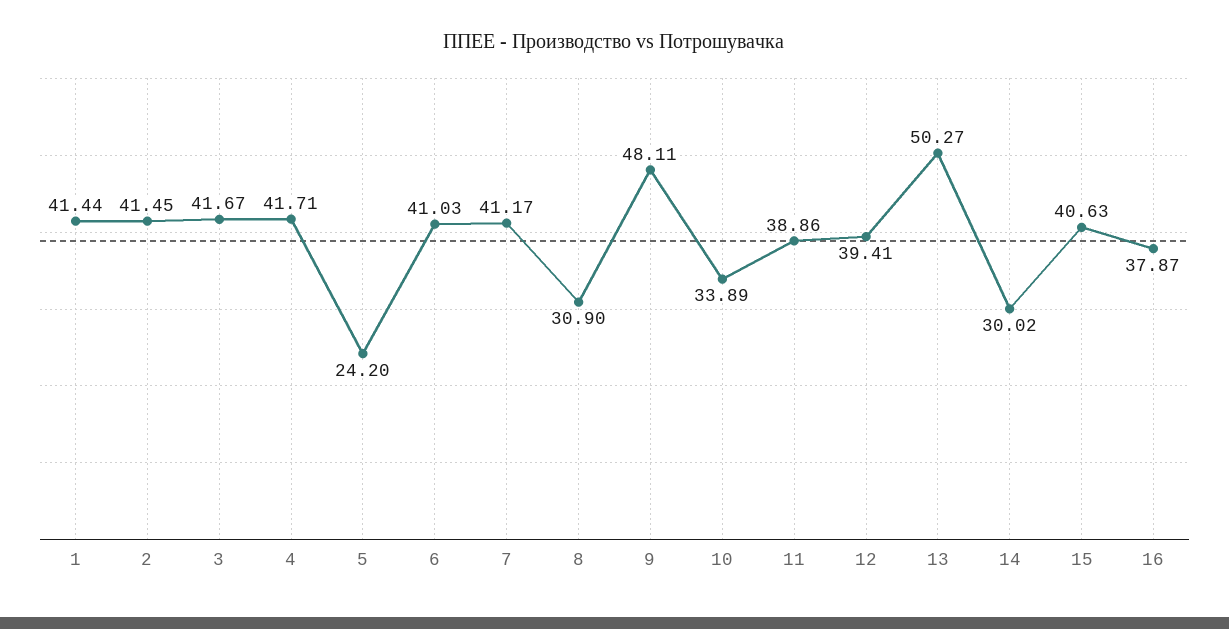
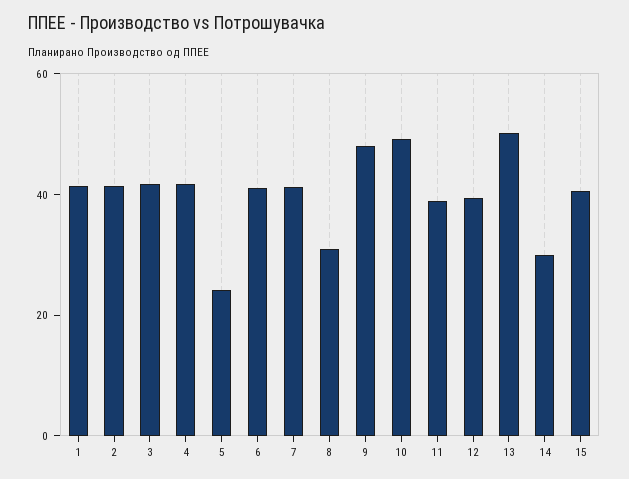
  {
    "1": 41.44,
    "2": 41.45,
    "3": 41.67,
    "4": 41.71,
    "5": 24.2,
    "6": 41.03,
    "7": 41.17,
    "8": 30.9,
    "9": 48.11,
-   "10": 33.89,
+   "10": 50,
    "11": 38.86,
    "12": 39.41,
    "13": 50.27,
    "14": 30.02,
-   "15": 40.63,
+   "15": 40.63
-   "16": 37.87
  }

